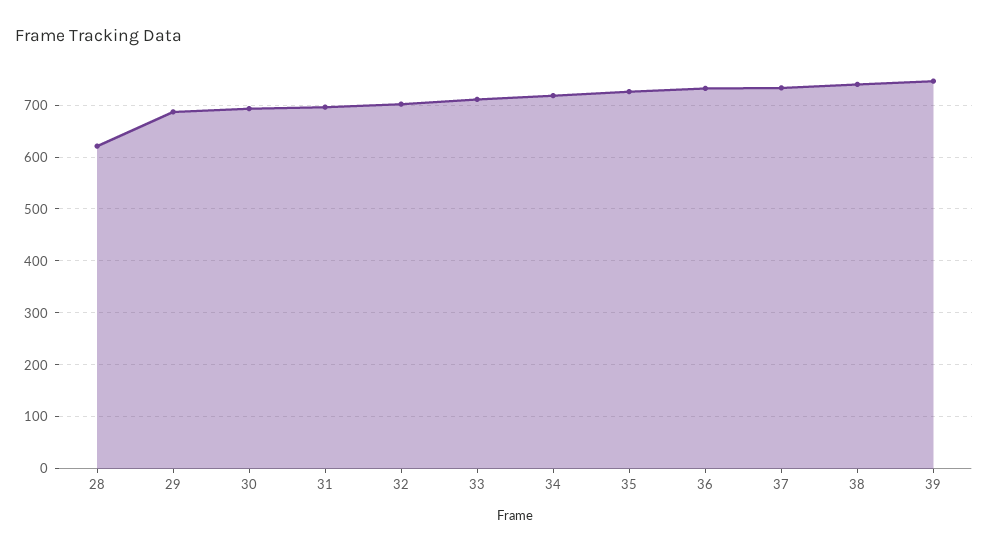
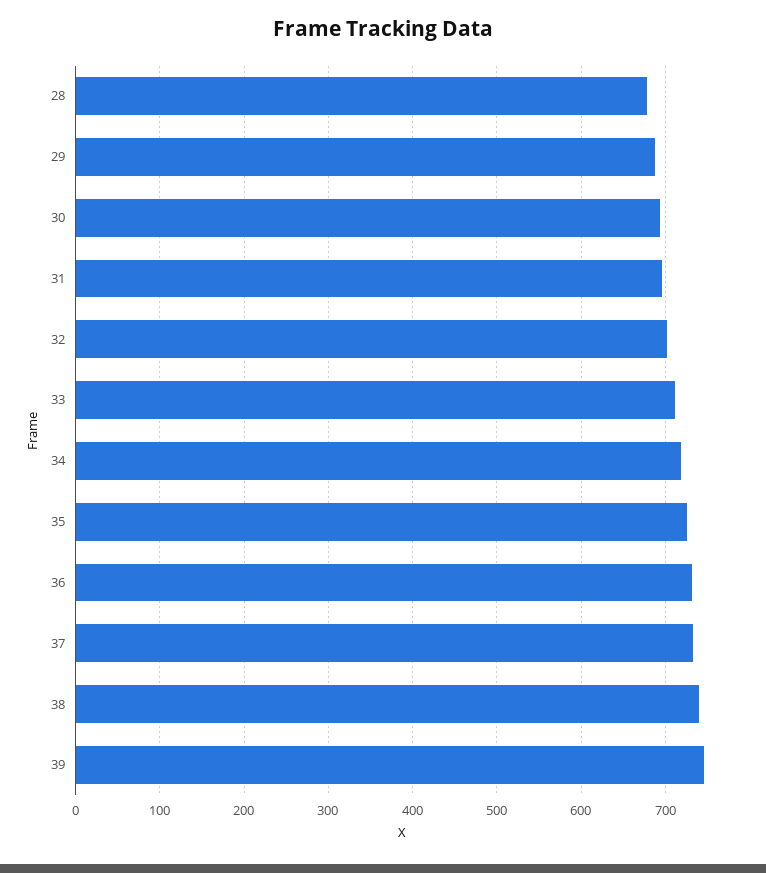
  {
-   "28": 620,
+   "28": 680,
    "29": 690,
    "30": 690,
    "31": 700,
    "32": 700,
    "33": 710,
    "34": 720,
    "35": 730,
    "36": 730,
    "37": 730,
    "38": 740,
    "39": 750
  }

